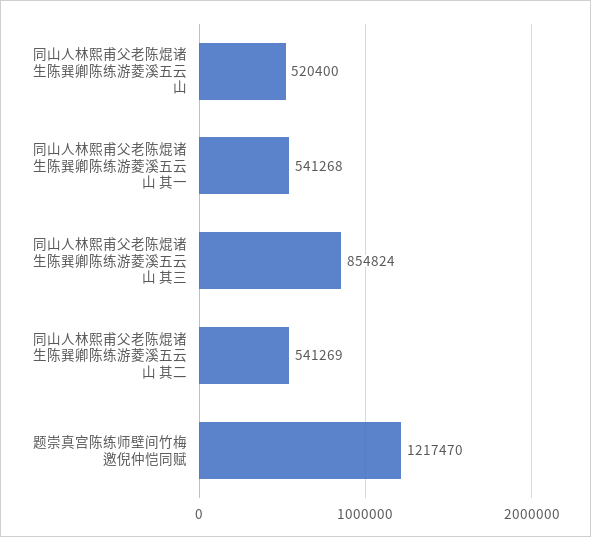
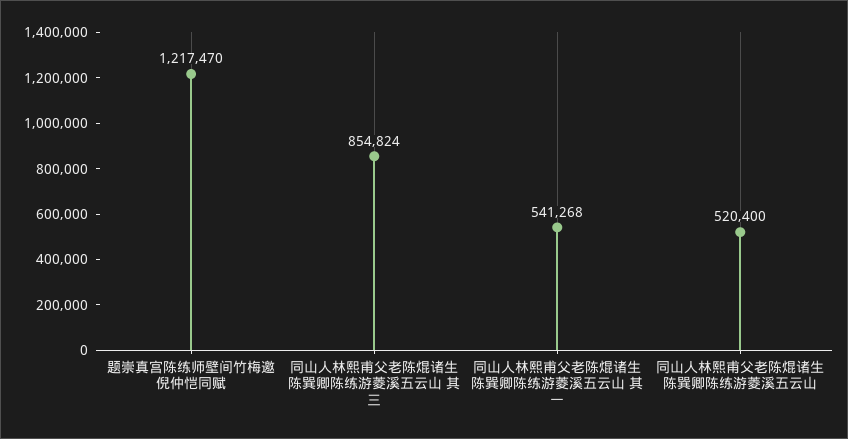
  {
    "同山人林熙甫父老陈焜诸生陈巽卿陈练游菱溪五云山": 520400,
    "同山人林熙甫父老陈焜诸生陈巽卿陈练游菱溪五云山 其一": 541268,
    "同山人林熙甫父老陈焜诸生陈巽卿陈练游菱溪五云山 其三": 854824,
-   "同山人林熙甫父老陈焜诸生陈巽卿陈练游菱溪五云山 其二": 541269,
    "题崇真宫陈练师壁间竹梅邀倪仲恺同赋": 1217470
  }

